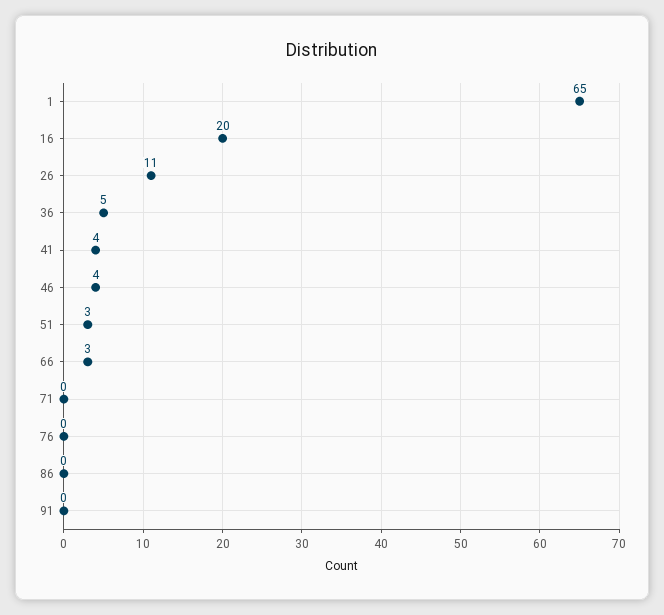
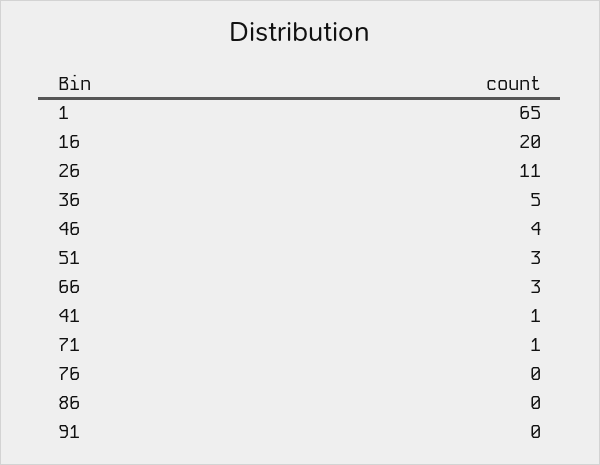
  {
    "1": 65,
    "16": 20,
    "26": 11,
    "36": 5,
-   "41": 4,
+   "41": 1,
    "46": 4,
    "51": 3,
    "66": 3,
-   "71": 0,
+   "71": 1,
    "76": 0,
    "86": 0,
    "91": 0
  }

